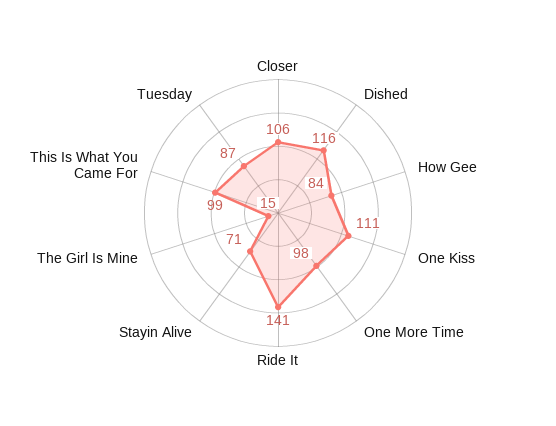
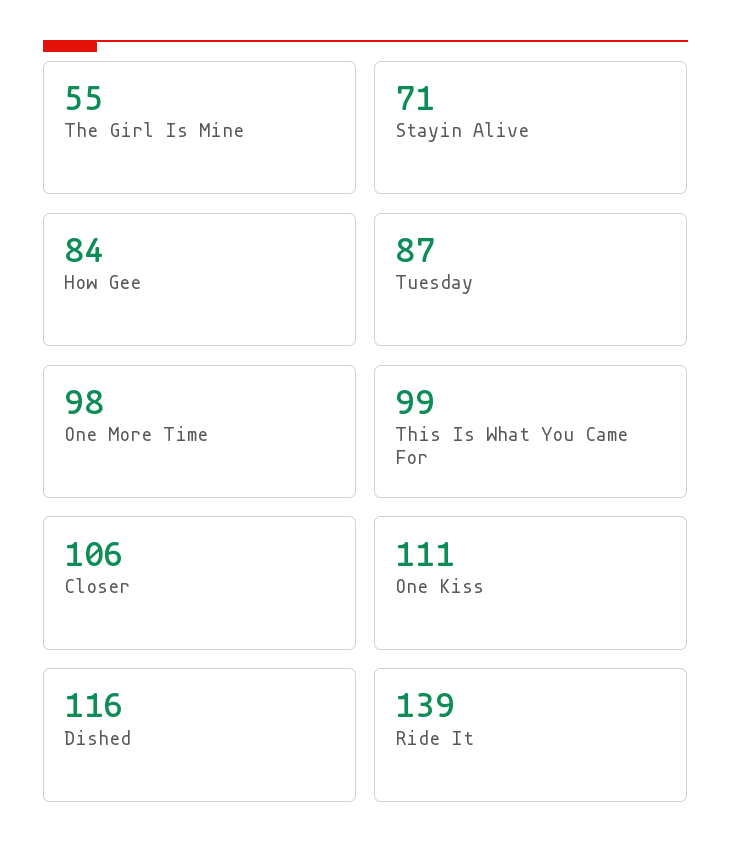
  {
    "Closer": 106,
    "Dished": 116,
    "How Gee": 84,
    "One Kiss": 111,
    "One More Time": 98,
-   "Ride It": 141,
+   "Ride It": 139,
    "Stayin Alive": 71,
-   "The Girl Is Mine": 15,
+   "The Girl Is Mine": 55,
    "This Is What You Came For": 99,
    "Tuesday": 87
  }

